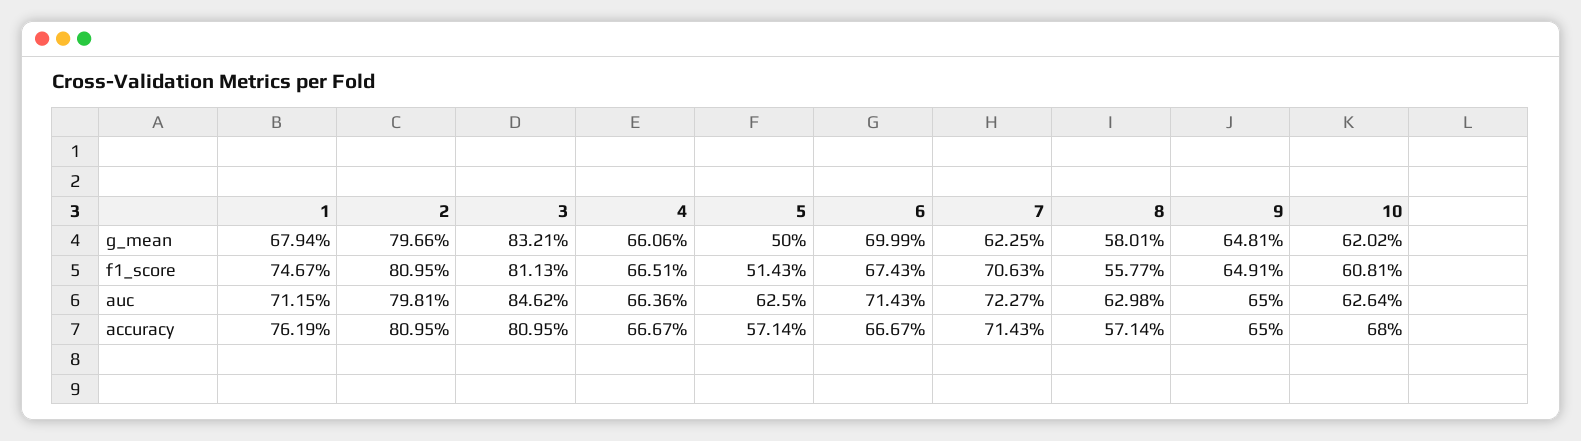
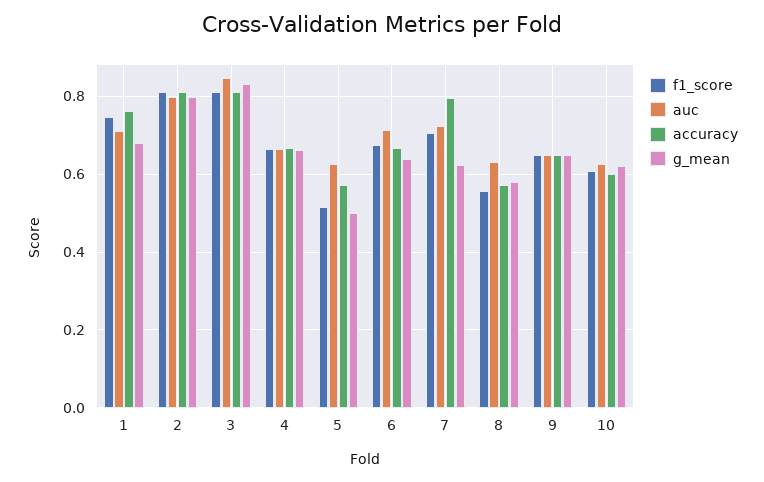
  {
    "g_mean": {
      "1": 0.6794,
      "2": 0.7966,
      "3": 0.8321,
      "4": 0.6606,
      "5": 0.5,
-     "6": 0.6999,
+     "6": 0.64,
      "7": 0.6225,
      "8": 0.5801,
      "9": 0.6481,
      "10": 0.6202
    },
    "f1_score": {
      "1": 0.7467,
      "2": 0.8095,
      "3": 0.8113,
      "4": 0.6651,
      "5": 0.5143,
      "6": 0.6743,
      "7": 0.7063,
      "8": 0.5577,
      "9": 0.6491,
      "10": 0.6081
    },
    "auc": {
      "1": 0.7115,
      "2": 0.7981,
      "3": 0.8462,
      "4": 0.6636,
      "5": 0.625,
      "6": 0.7143,
      "7": 0.7227,
      "8": 0.6298,
      "9": 0.65,
      "10": 0.6264
    },
    "accuracy": {
      "1": 0.7619,
      "2": 0.8095,
      "3": 0.8095,
      "4": 0.6667,
      "5": 0.5714,
      "6": 0.6667,
-     "7": 0.7143,
+     "7": 0.8,
      "8": 0.5714,
      "9": 0.65,
-     "10": 0.68
+     "10": 0.6
    }
  }

